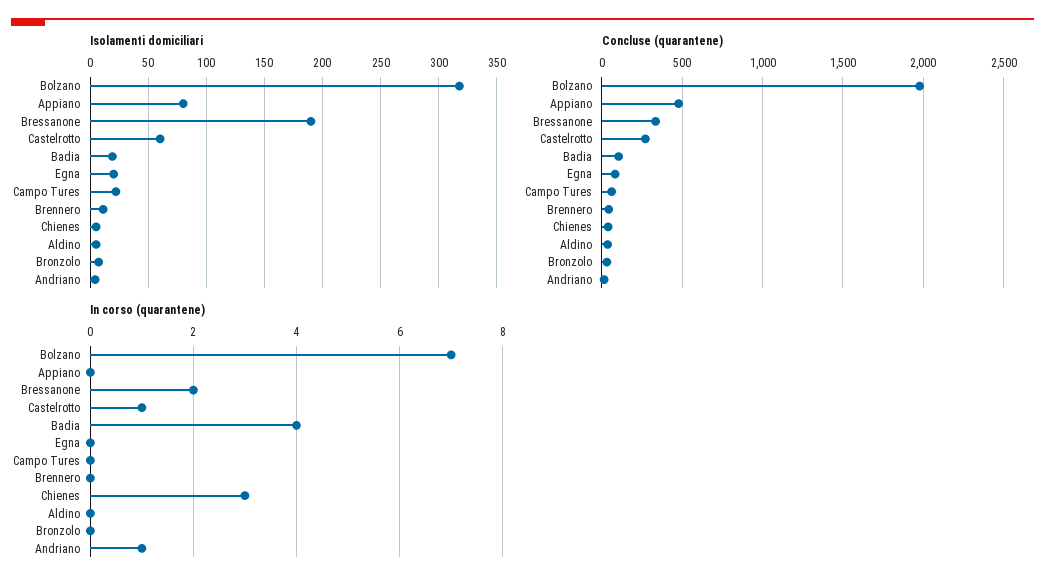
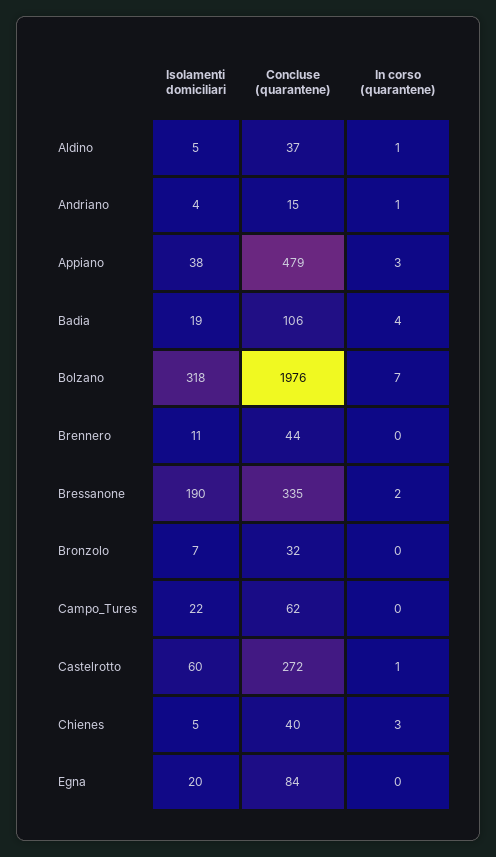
  {
    "Isolamenti domiciliari": {
      "Bolzano": 318,
-     "Appiano": 80,
+     "Appiano": 38,
      "Bressanone": 190,
      "Castelrotto": 60,
      "Badia": 19,
      "Egna": 20,
      "Campo Tures": 22,
      "Brennero": 11,
      "Chienes": 5,
      "Aldino": 5,
      "Bronzolo": 7,
      "Andriano": 4
    },
    "Concluse (quarantene)": {
      "Bolzano": 1976,
      "Appiano": 479,
      "Bressanone": 335,
      "Castelrotto": 272,
      "Badia": 106,
      "Egna": 84,
      "Campo Tures": 62,
      "Brennero": 44,
      "Chienes": 40,
      "Aldino": 37,
      "Bronzolo": 32,
      "Andriano": 15
    },
    "In corso (quarantene)": {
      "Bolzano": 7,
-     "Appiano": 0,
+     "Appiano": 3,
      "Bressanone": 2,
      "Castelrotto": 1,
      "Badia": 4,
      "Egna": 0,
      "Campo Tures": 0,
      "Brennero": 0,
      "Chienes": 3,
-     "Aldino": 0,
+     "Aldino": 1,
      "Bronzolo": 0,
      "Andriano": 1
    }
  }

